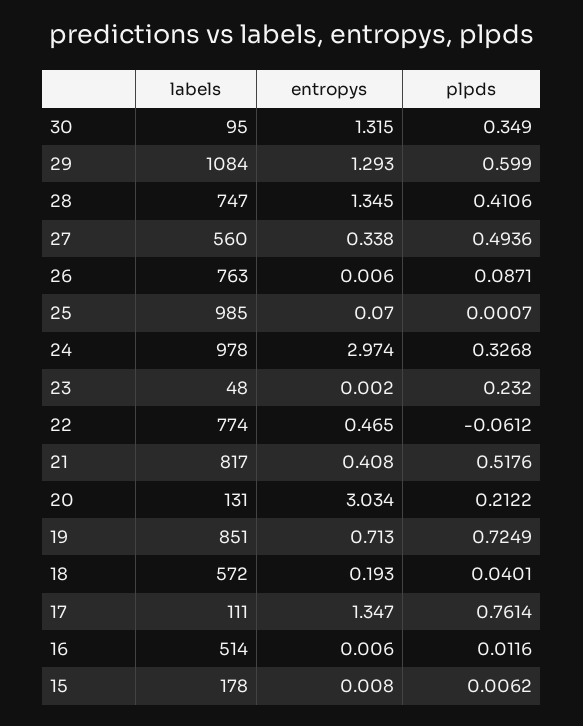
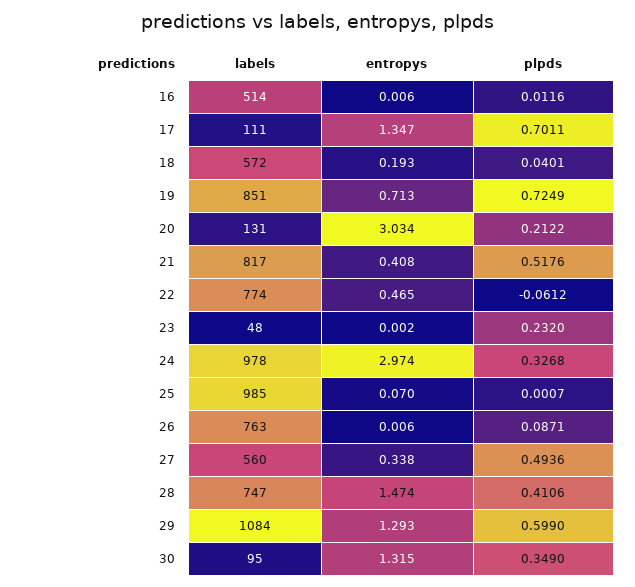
  {
    "labels": {
      "30": 95,
      "29": 1084,
      "28": 747,
      "27": 560,
      "26": 763,
      "25": 985,
      "24": 978,
      "23": 48,
      "22": 774,
      "21": 817,
      "20": 131,
      "19": 851,
      "18": 572,
      "17": 111,
-     "16": 514,
+     "16": 514
-     "15": 178
    },
    "entropys": {
      "30": 1.315,
      "29": 1.293,
-     "28": 1.345,
+     "28": 1.474,
      "27": 0.338,
      "26": 0.006,
      "25": 0.07,
      "24": 2.974,
      "23": 0.002,
      "22": 0.465,
      "21": 0.408,
      "20": 3.034,
      "19": 0.713,
      "18": 0.193,
      "17": 1.347,
-     "16": 0.006,
+     "16": 0.006
-     "15": 0.008
    },
    "plpds": {
      "30": 0.349,
      "29": 0.599,
      "28": 0.4106,
      "27": 0.4936,
      "26": 0.0871,
      "25": 0.0007,
      "24": 0.3268,
      "23": 0.232,
      "22": -0.0612,
      "21": 0.5176,
      "20": 0.2122,
      "19": 0.7249,
      "18": 0.0401,
-     "17": 0.7614,
+     "17": 0.7011,
-     "16": 0.0116,
+     "16": 0.0116
-     "15": 0.0062
    }
  }

